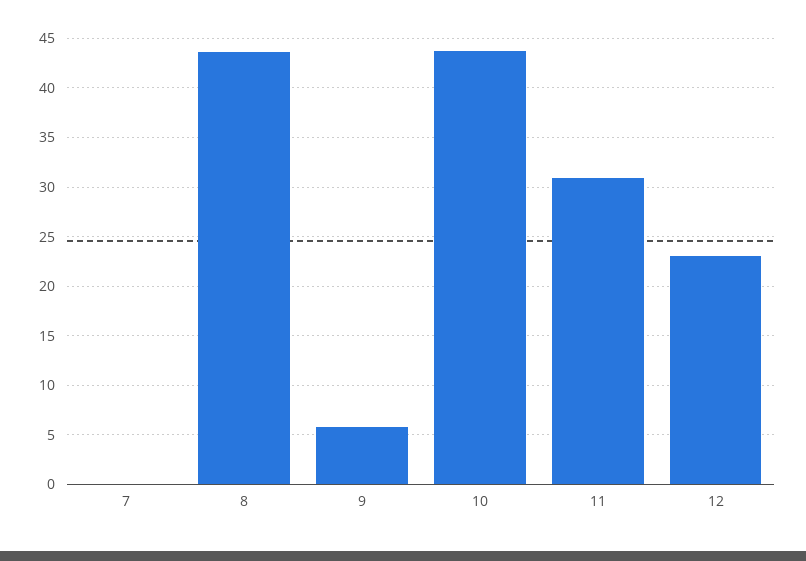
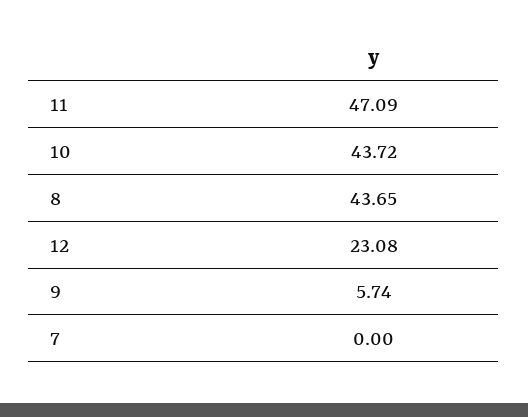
  {
    "7": 0,
    "8": 43.65,
    "9": 5.74,
    "10": 43.72,
-   "11": 31,
+   "11": 47.09,
    "12": 23.08
  }

